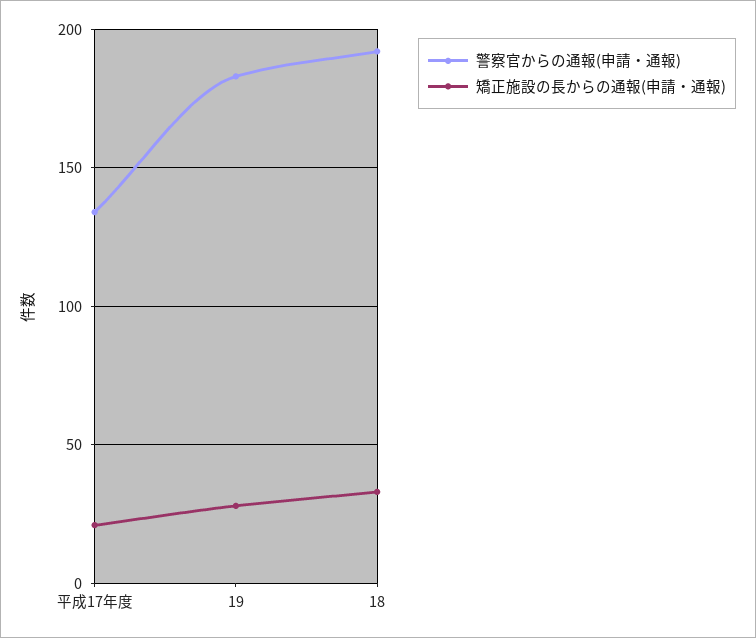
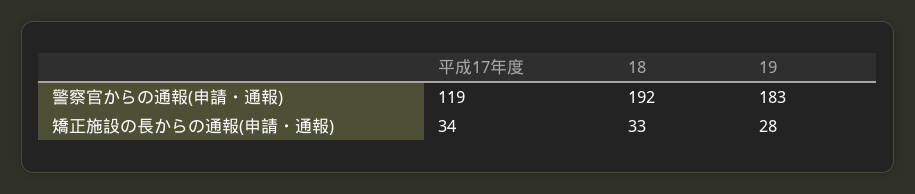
  {
    "警察官からの通報(申請・通報)": {
-     "平成17年度": 135,
+     "平成17年度": 119,
      "19": 183,
      "18": 192
    },
    "矯正施設の長からの通報(申請・通報)": {
-     "平成17年度": 20,
+     "平成17年度": 34,
      "19": 28,
      "18": 33
    }
  }

